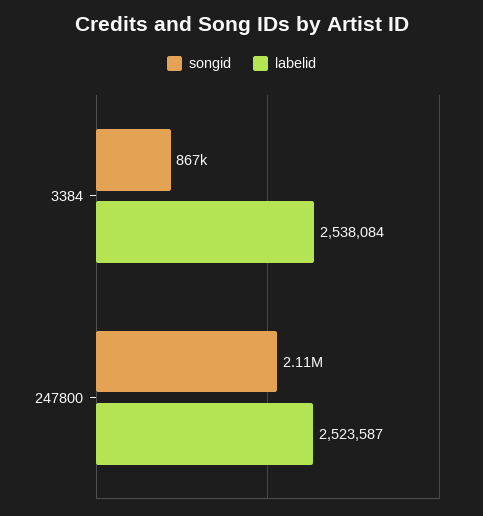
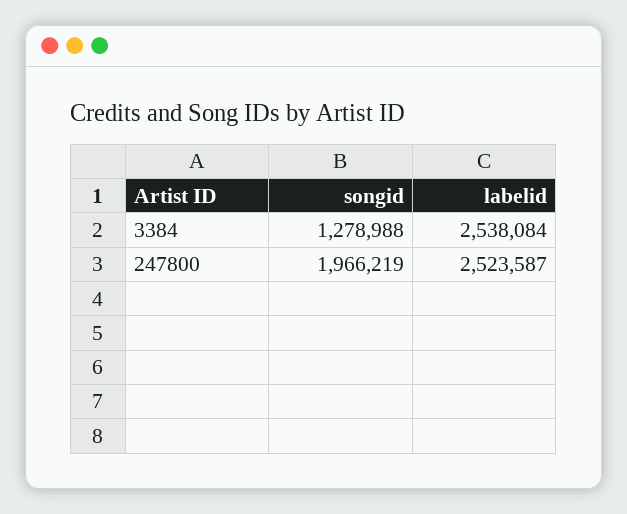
  {
    "songid": {
-     "3384": 867000,
+     "3384": 1278988,
-     "247800": 2110000
+     "247800": 1966219
    },
    "labelid": {
      "3384": 2538084,
      "247800": 2523587
    }
  }

